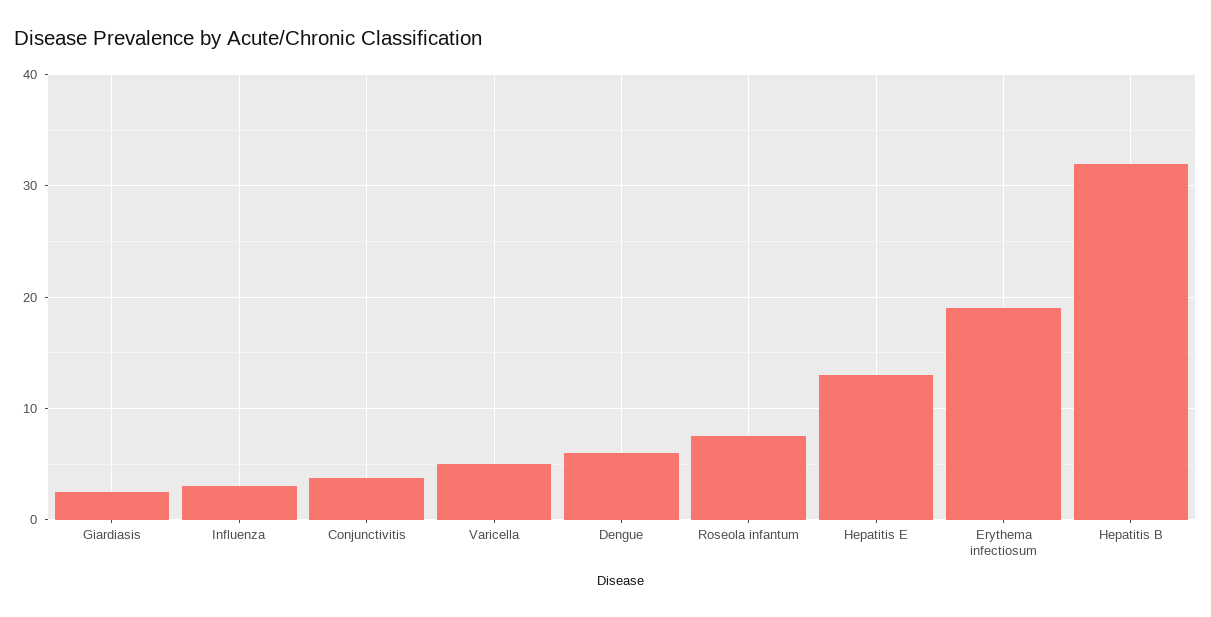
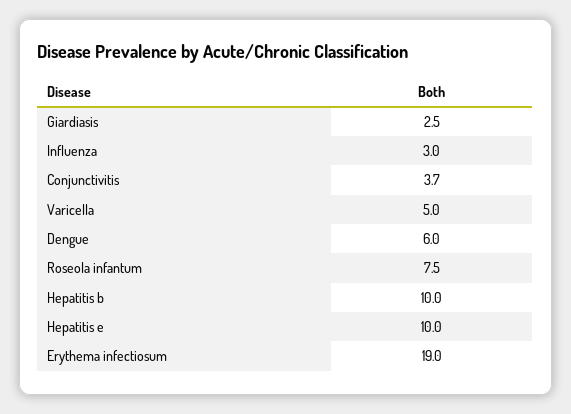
  {
    "Giardiasis": 2.5,
    "Influenza": 3,
    "Conjunctivitis": 3.7,
    "Varicella": 5,
    "Dengue": 6,
    "Roseola infantum": 7.5,
-   "Hepatitis E": 13,
+   "Hepatitis E": 10,
    "Erythema infectiosum": 19,
-   "Hepatitis B": 32
+   "Hepatitis B": 10
  }

